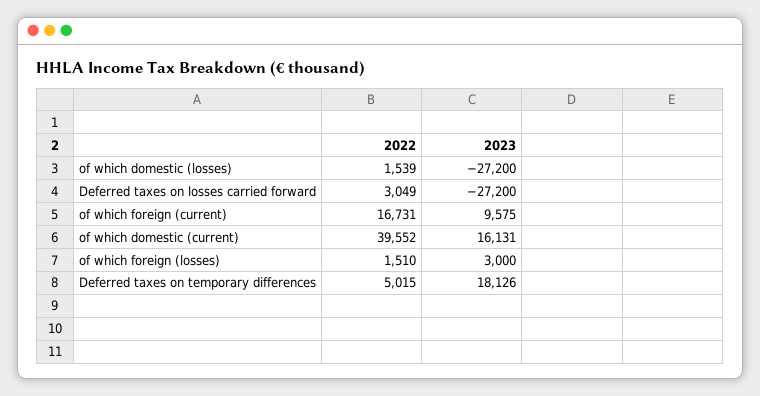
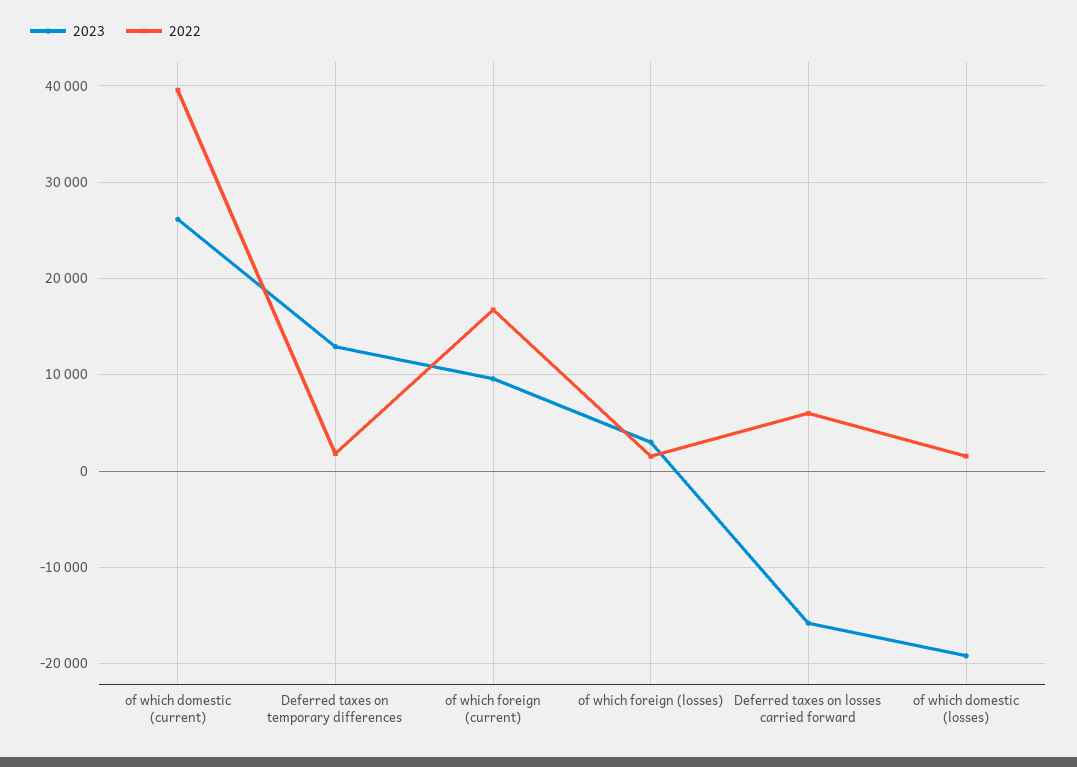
  {
    "2022": {
      "of which domestic (losses)": 1539,
-     "Deferred taxes on losses carried forward": 3049,
+     "Deferred taxes on losses carried forward": 6000,
      "of which foreign (current)": 16731,
      "of which domestic (current)": 39552,
      "of which foreign (losses)": 1510,
-     "Deferred taxes on temporary differences": 5015
+     "Deferred taxes on temporary differences": 2000
    },
    "2023": {
-     "of which domestic (losses)": -27200,
+     "of which domestic (losses)": -19000,
-     "Deferred taxes on losses carried forward": -27200,
+     "Deferred taxes on losses carried forward": -16000,
      "of which foreign (current)": 9575,
-     "of which domestic (current)": 16131,
+     "of which domestic (current)": 26000,
      "of which foreign (losses)": 3000,
-     "Deferred taxes on temporary differences": 18126
+     "Deferred taxes on temporary differences": 13000
    }
  }

